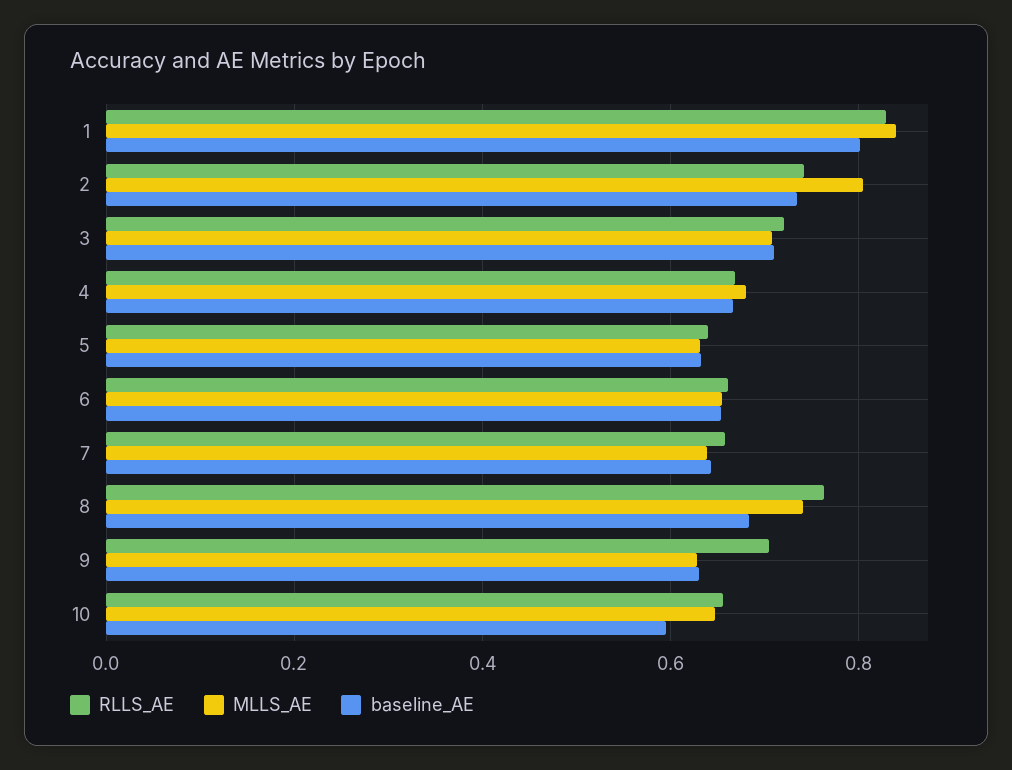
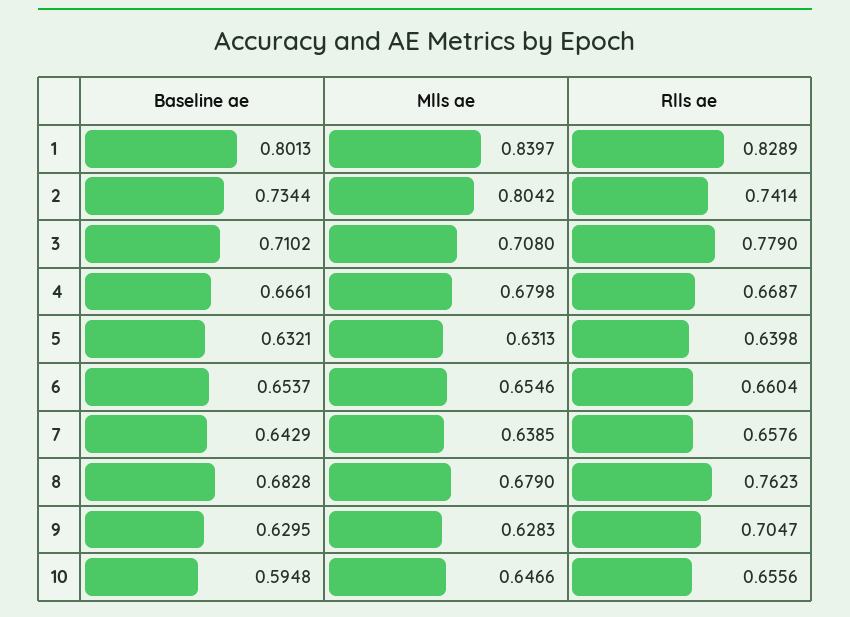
  {
    "RLLS_AE": {
      "1": 0.8289,
      "2": 0.7414,
-     "3": 0.72,
+     "3": 0.779,
      "4": 0.6687,
      "5": 0.6398,
      "6": 0.6604,
      "7": 0.6576,
      "8": 0.7623,
      "9": 0.7047,
      "10": 0.6556
    },
    "MLLS_AE": {
      "1": 0.8397,
      "2": 0.8042,
      "3": 0.708,
      "4": 0.6798,
      "5": 0.6313,
      "6": 0.6546,
      "7": 0.6385,
-     "8": 0.74,
+     "8": 0.679,
      "9": 0.6283,
      "10": 0.6466
    },
    "baseline_AE": {
      "1": 0.8013,
      "2": 0.7344,
      "3": 0.7102,
      "4": 0.6661,
      "5": 0.6321,
      "6": 0.6537,
      "7": 0.6429,
      "8": 0.6828,
      "9": 0.6295,
      "10": 0.5948
    }
  }

